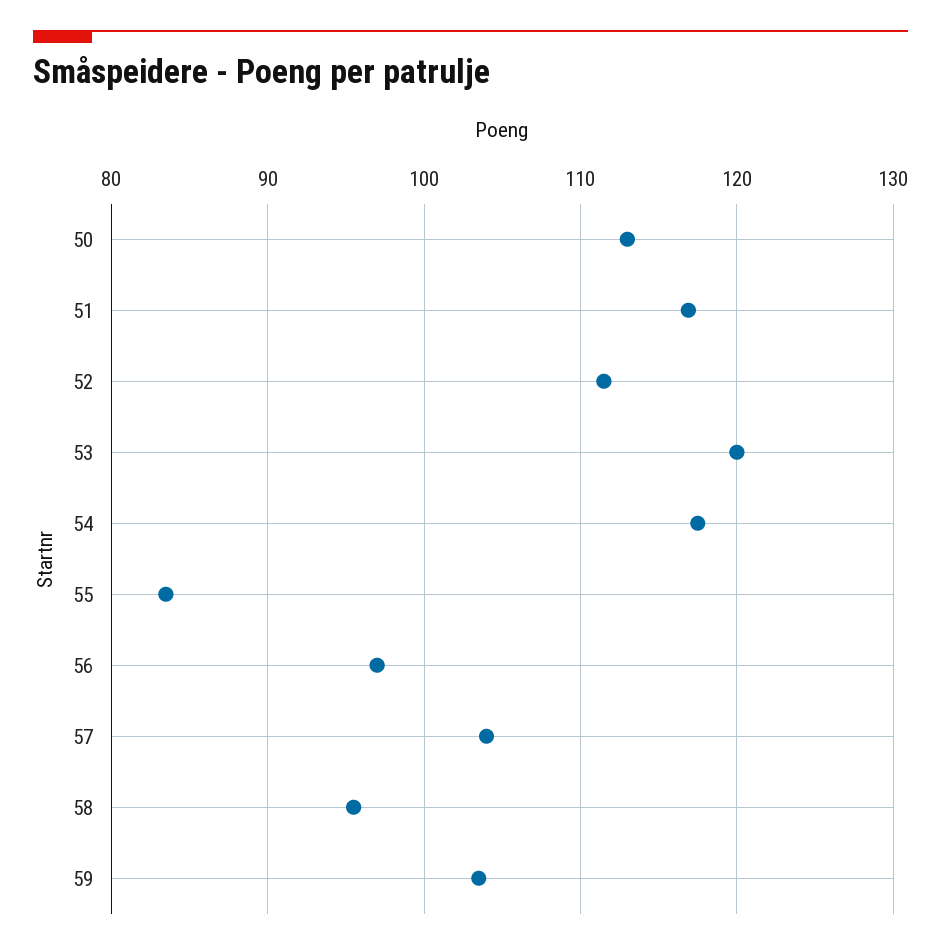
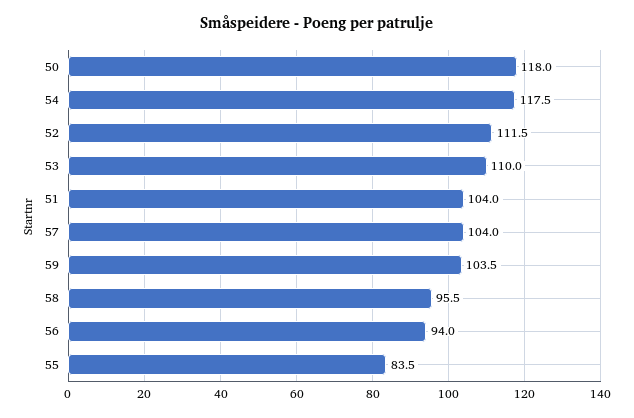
  {
-   "50": 113,
+   "50": 118,
-   "51": 117,
+   "51": 104,
    "52": 111.5,
-   "53": 120,
+   "53": 110,
    "54": 117.5,
    "55": 83.5,
-   "56": 97,
+   "56": 94,
    "57": 104,
    "58": 95.5,
    "59": 103.5
  }

